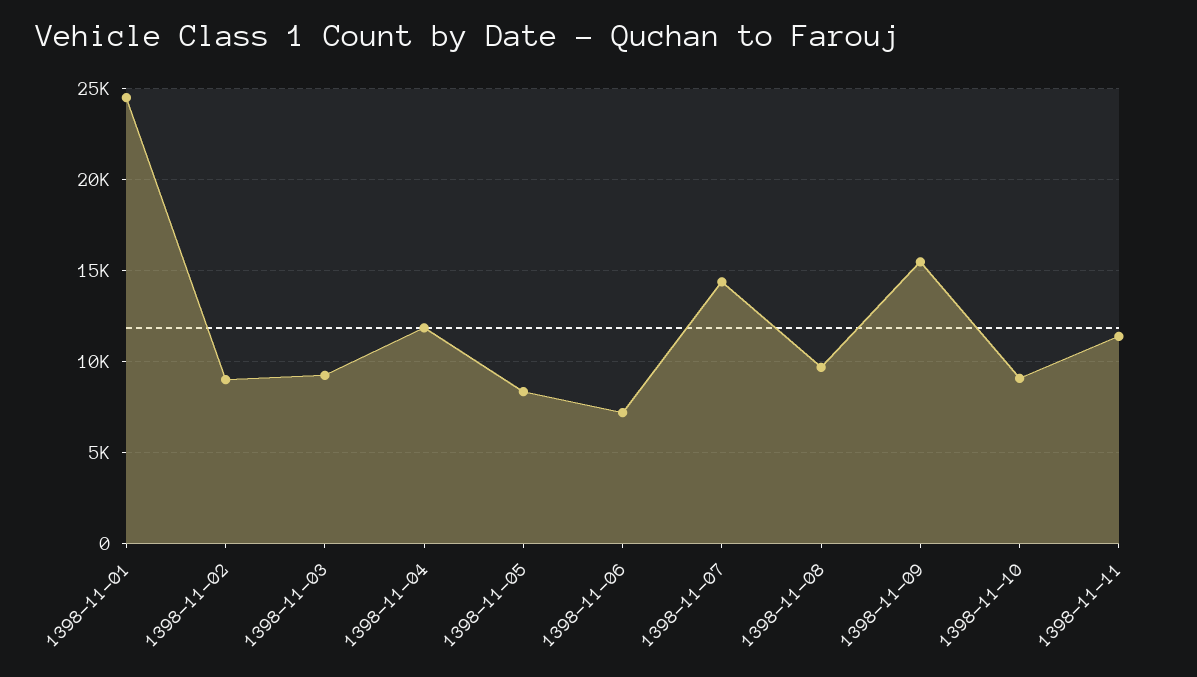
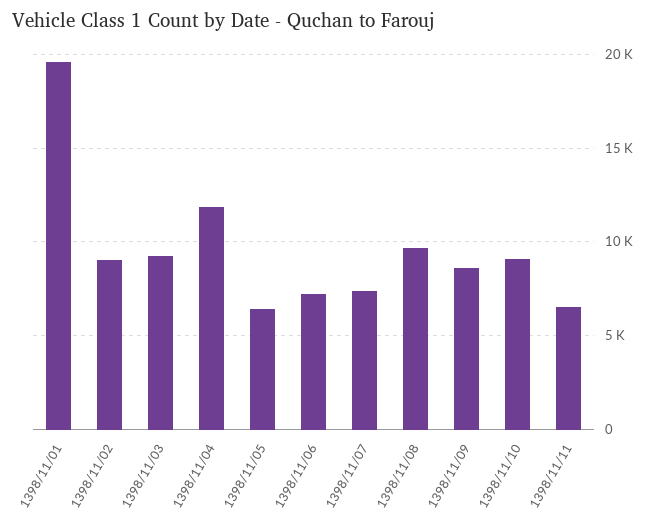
  {
-   "1398-11-01": 24500,
+   "1398-11-01": 19500,
    "1398-11-02": 9000,
    "1398-11-03": 9500,
    "1398-11-04": 12000,
-   "1398-11-05": 8500,
+   "1398-11-05": 6500,
    "1398-11-06": 7000,
-   "1398-11-07": 14500,
+   "1398-11-07": 7500,
    "1398-11-08": 9500,
-   "1398-11-09": 15500,
+   "1398-11-09": 8500,
    "1398-11-10": 9000,
-   "1398-11-11": 11500
+   "1398-11-11": 6500
  }

